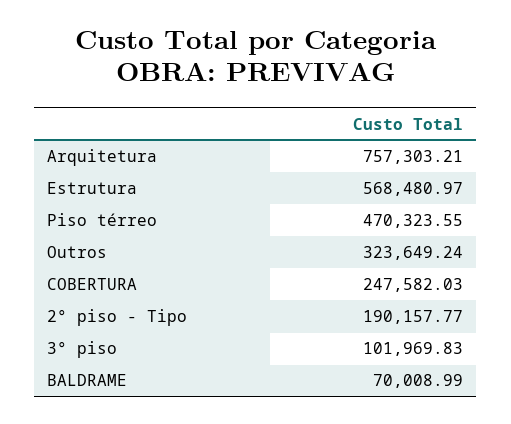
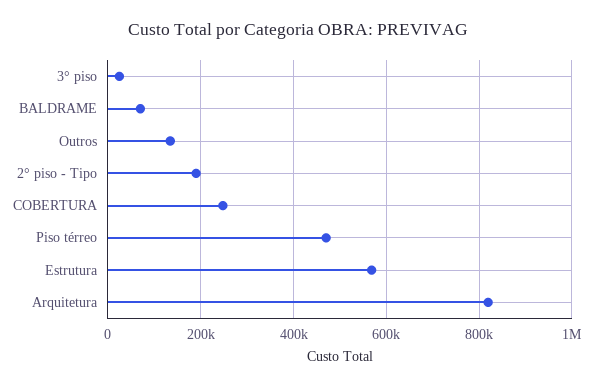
  {
-   "Arquitetura": 757303.21,
+   "Arquitetura": 820000,
    "Estrutura": 568480.97,
    "Piso térreo": 470323.55,
-   "Outros": 323649.24,
+   "Outros": 140000,
    "COBERTURA": 247582.03,
    "2° piso - Tipo": 190157.77,
-   "3° piso": 101969.83,
+   "3° piso": 20000,
    "BALDRAME": 70008.99
  }

